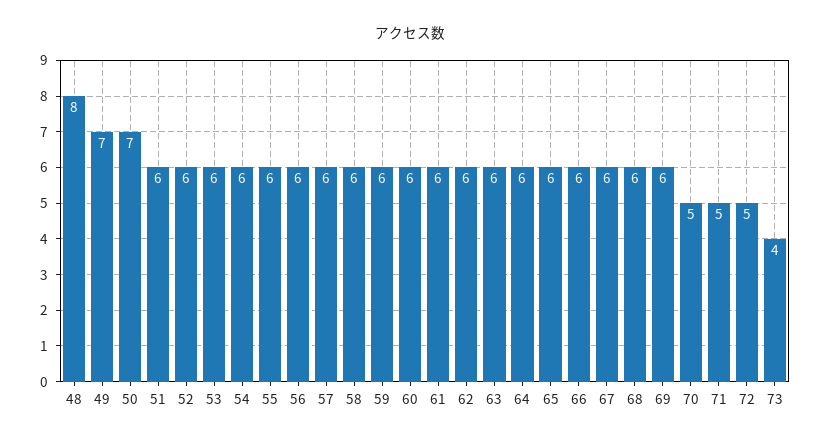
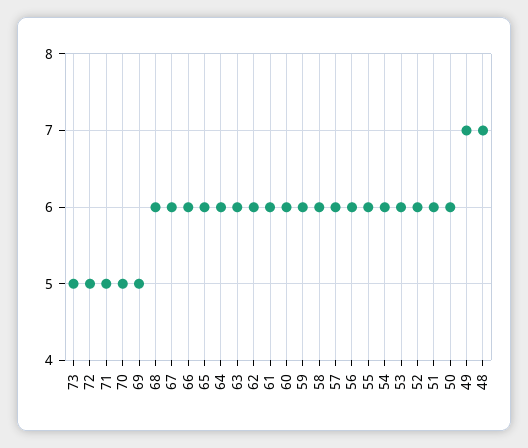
  {
-   "48": 8,
+   "48": 7,
    "49": 7,
-   "50": 7,
+   "50": 6,
    "51": 6,
    "52": 6,
    "53": 6,
    "54": 6,
    "55": 6,
    "56": 6,
    "57": 6,
    "58": 6,
    "59": 6,
    "60": 6,
    "61": 6,
    "62": 6,
    "63": 6,
    "64": 6,
    "65": 6,
    "66": 6,
    "67": 6,
    "68": 6,
-   "69": 6,
+   "69": 5,
    "70": 5,
    "71": 5,
    "72": 5,
-   "73": 4
+   "73": 5
  }

